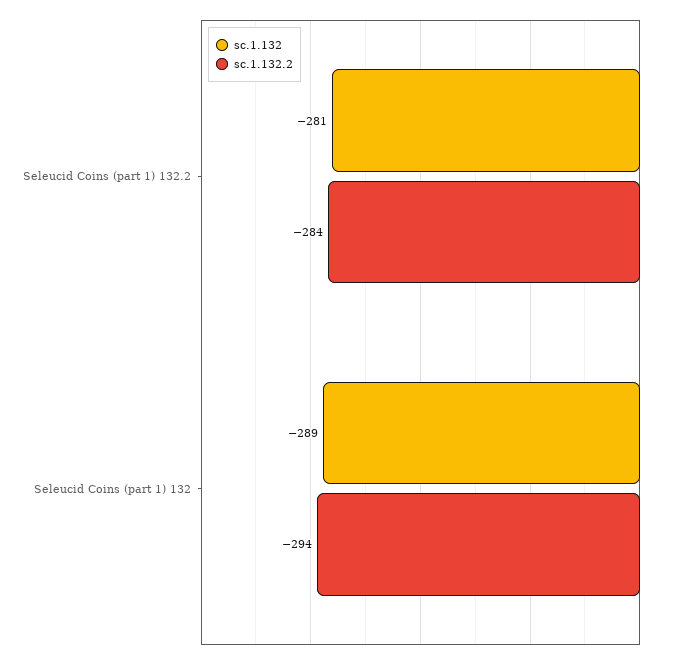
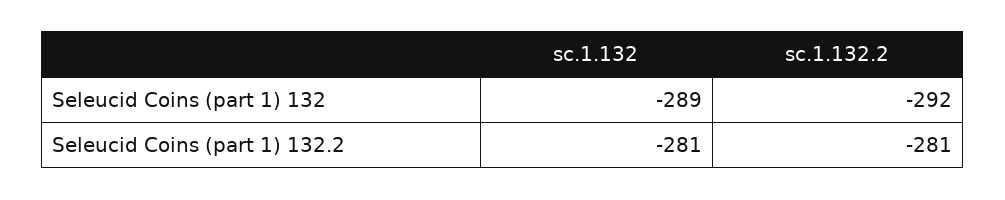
  {
    "sc.1.132": {
      "Seleucid Coins (part 1) 132.2": -281,
      "Seleucid Coins (part 1) 132": -289
    },
    "sc.1.132.2": {
-     "Seleucid Coins (part 1) 132.2": -284,
+     "Seleucid Coins (part 1) 132.2": -281,
-     "Seleucid Coins (part 1) 132": -294
+     "Seleucid Coins (part 1) 132": -292
    }
  }

